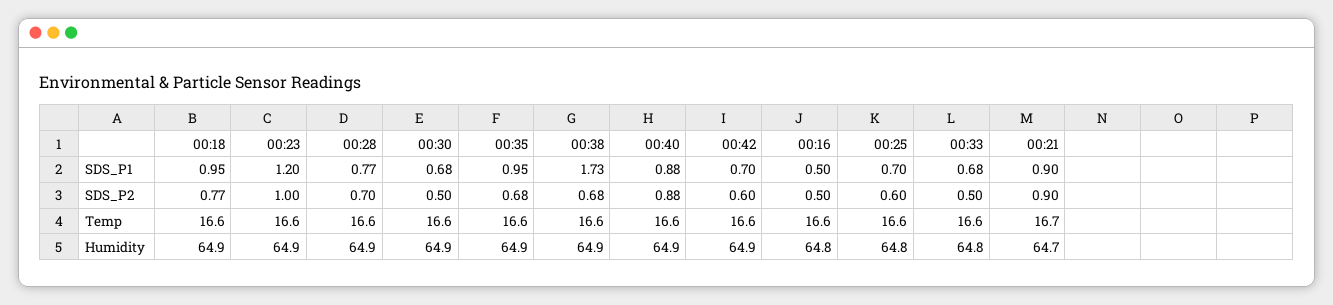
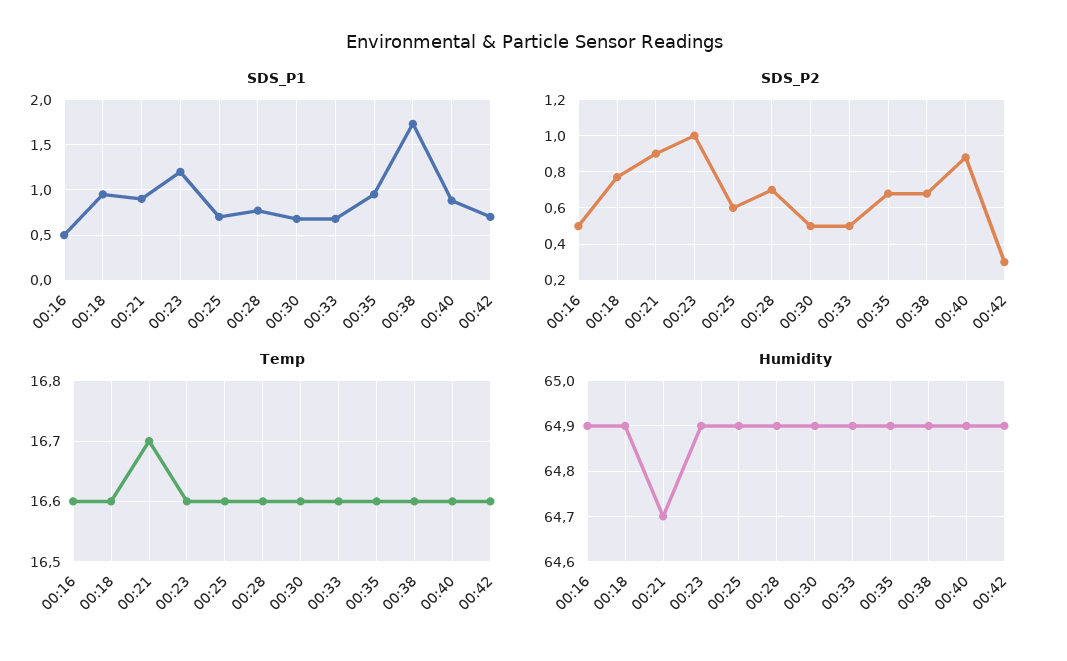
  {
    "SDS_P1": {
      "00:18": 0.95,
      "00:23": 1.2,
      "00:28": 0.77,
      "00:30": 0.68,
      "00:35": 0.95,
      "00:38": 1.73,
      "00:40": 0.88,
      "00:42": 0.7,
      "00:16": 0.5,
      "00:25": 0.7,
      "00:33": 0.68,
      "00:21": 0.9
    },
    "SDS_P2": {
      "00:18": 0.77,
      "00:23": 1,
      "00:28": 0.7,
      "00:30": 0.5,
      "00:35": 0.68,
      "00:38": 0.68,
      "00:40": 0.88,
-     "00:42": 0.6,
+     "00:42": 0.3,
      "00:16": 0.5,
      "00:25": 0.6,
      "00:33": 0.5,
      "00:21": 0.9
    },
    "Temp": {
      "00:18": 16.6,
      "00:23": 16.6,
      "00:28": 16.6,
      "00:30": 16.6,
      "00:35": 16.6,
      "00:38": 16.6,
      "00:40": 16.6,
      "00:42": 16.6,
      "00:16": 16.6,
      "00:25": 16.6,
      "00:33": 16.6,
      "00:21": 16.7
    },
    "Humidity": {
      "00:18": 64.9,
      "00:23": 64.9,
      "00:28": 64.9,
      "00:30": 64.9,
      "00:35": 64.9,
      "00:38": 64.9,
      "00:40": 64.9,
      "00:42": 64.9,
-     "00:16": 64.8,
+     "00:16": 64.9,
-     "00:25": 64.8,
+     "00:25": 64.9,
-     "00:33": 64.8,
+     "00:33": 64.9,
      "00:21": 64.7
    }
  }

